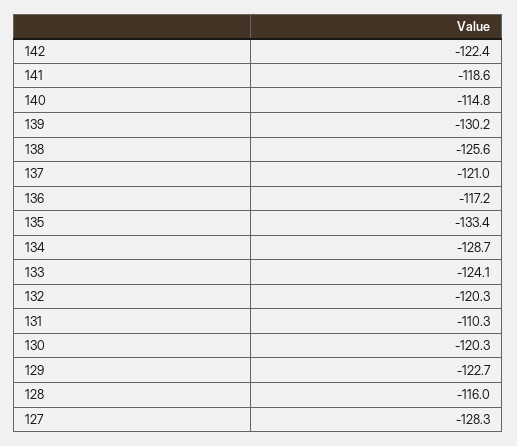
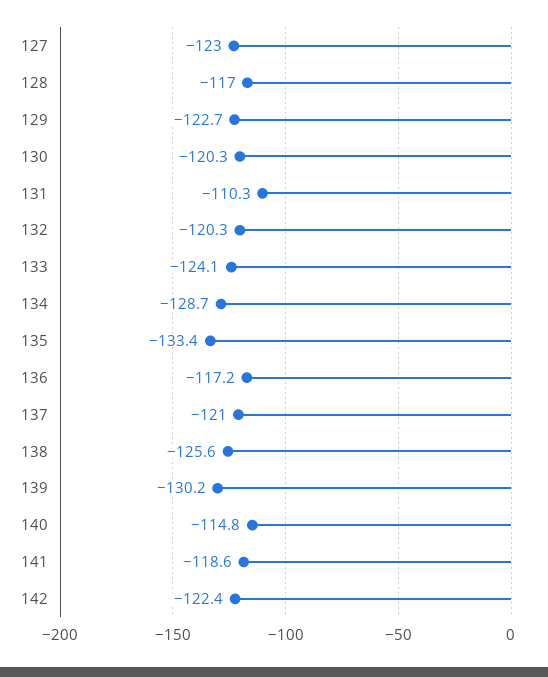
  {
    "142": -122.4,
    "141": -118.6,
    "140": -114.8,
    "139": -130.2,
    "138": -125.6,
    "137": -121,
    "136": -117.2,
    "135": -133.4,
    "134": -128.7,
    "133": -124.1,
    "132": -120.3,
    "131": -110.3,
    "130": -120.3,
    "129": -122.7,
-   "128": -116,
+   "128": -117,
-   "127": -128.3
+   "127": -123
  }

